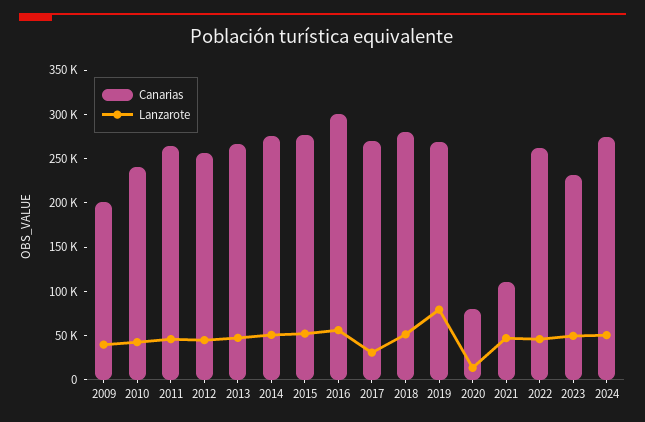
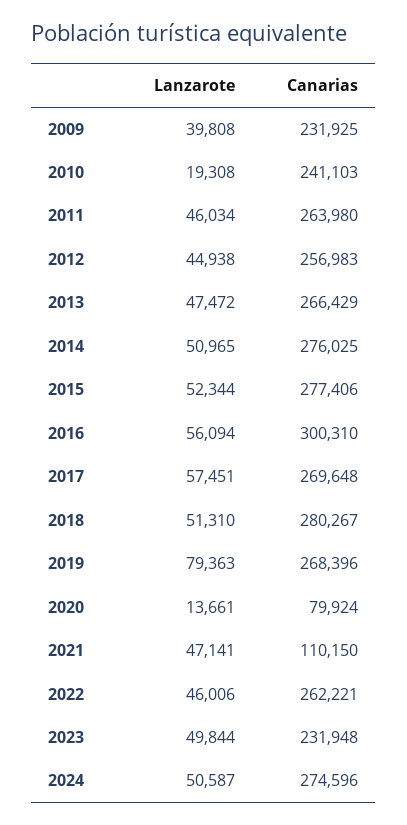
  {
    "Canarias": {
-     "2009": 200000,
+     "2009": 231925,
      "2010": 241103,
      "2011": 263980,
      "2012": 256983,
      "2013": 266429,
      "2014": 276025,
      "2015": 277406,
      "2016": 300310,
      "2017": 269648,
      "2018": 280267,
      "2019": 268396,
      "2020": 79924,
      "2021": 110150,
      "2022": 262221,
      "2023": 231948,
      "2024": 274596
    },
    "Lanzarote": {
      "2009": 39808,
-     "2010": 40000,
+     "2010": 19308,
      "2011": 46034,
      "2012": 44938,
      "2013": 47472,
      "2014": 50965,
      "2015": 52344,
      "2016": 56094,
-     "2017": 30000,
+     "2017": 57451,
      "2018": 51310,
      "2019": 79363,
      "2020": 13661,
      "2021": 47141,
      "2022": 46006,
      "2023": 49844,
      "2024": 50587
    }
  }

